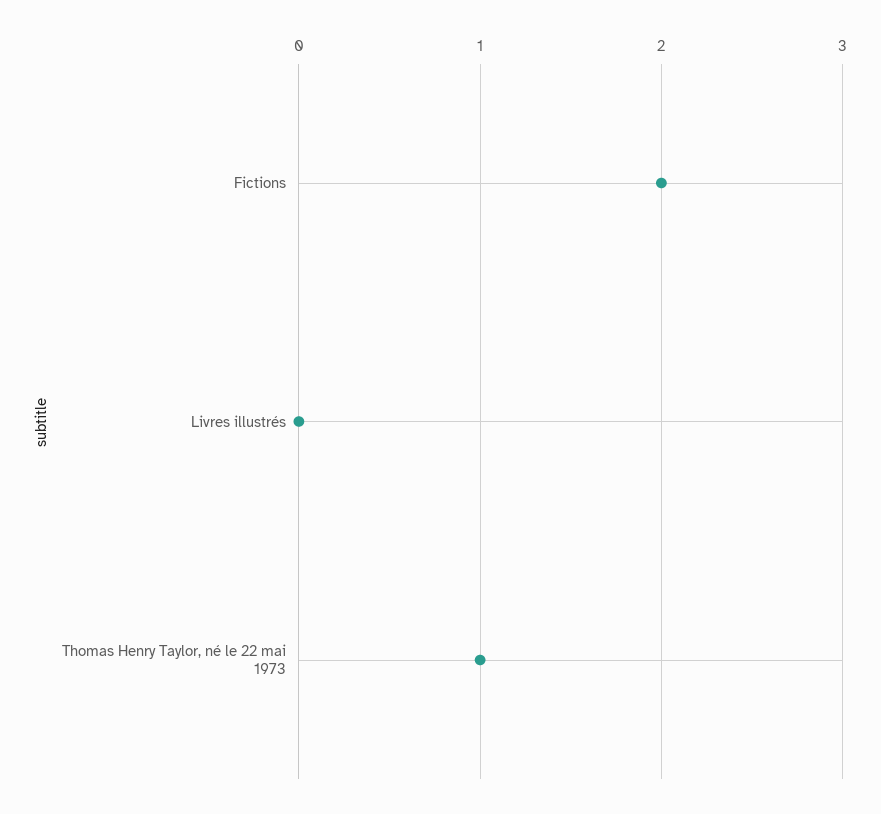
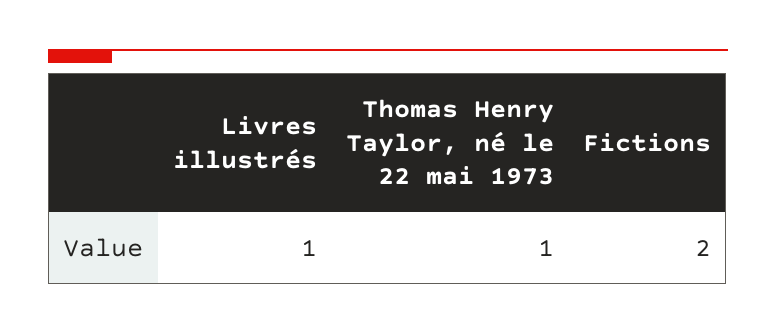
  {
    "Fictions": 2,
-   "Livres illustrés": 0,
+   "Livres illustrés": 1,
    "Thomas Henry Taylor, né le 22 mai 1973": 1
  }

